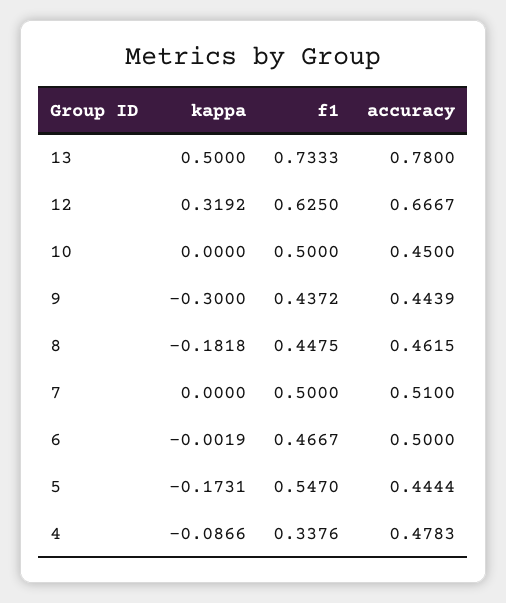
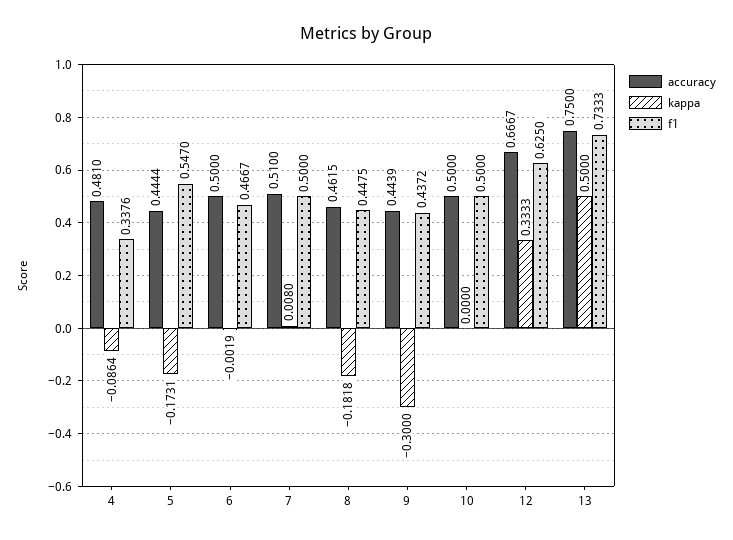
  {
    "kappa": {
      "13": 0.5,
-     "12": 0.3192,
+     "12": 0.3333,
      "10": 0,
      "9": -0.3,
      "8": -0.1818,
-     "7": 0,
+     "7": 0.008,
      "6": -0.0019,
      "5": -0.1731,
-     "4": -0.0866
+     "4": -0.0864
    },
    "f1": {
      "13": 0.7333,
      "12": 0.625,
      "10": 0.5,
      "9": 0.4372,
      "8": 0.4475,
      "7": 0.5,
      "6": 0.4667,
      "5": 0.547,
      "4": 0.3376
    },
    "accuracy": {
-     "13": 0.78,
+     "13": 0.75,
      "12": 0.6667,
-     "10": 0.45,
+     "10": 0.5,
      "9": 0.4439,
      "8": 0.4615,
      "7": 0.51,
      "6": 0.5,
      "5": 0.4444,
-     "4": 0.4783
+     "4": 0.481
    }
  }

